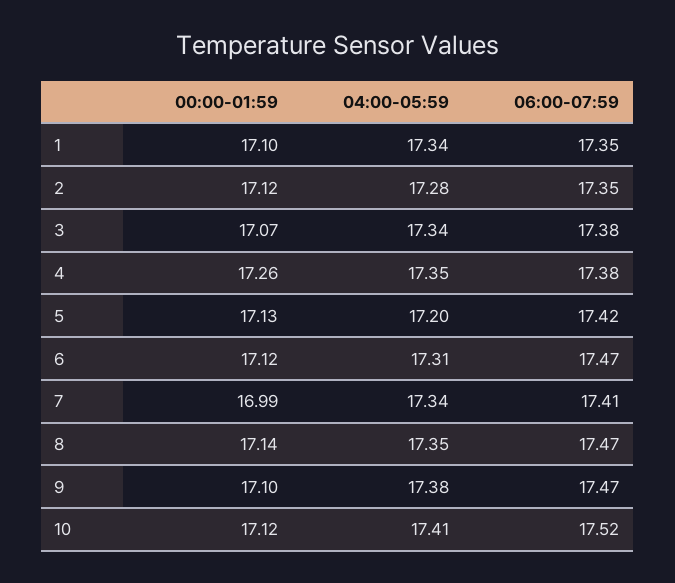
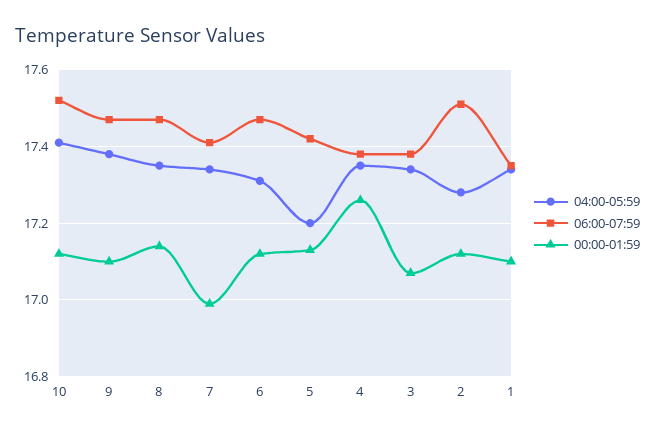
  {
    "00:00-01:59": {
      "1": 17.1,
      "2": 17.12,
      "3": 17.07,
      "4": 17.26,
      "5": 17.13,
      "6": 17.12,
      "7": 16.99,
      "8": 17.14,
      "9": 17.1,
      "10": 17.12
    },
    "04:00-05:59": {
      "1": 17.34,
      "2": 17.28,
      "3": 17.34,
      "4": 17.35,
      "5": 17.2,
      "6": 17.31,
      "7": 17.34,
      "8": 17.35,
      "9": 17.38,
      "10": 17.41
    },
    "06:00-07:59": {
      "1": 17.35,
-     "2": 17.35,
+     "2": 17.5,
      "3": 17.38,
      "4": 17.38,
      "5": 17.42,
      "6": 17.47,
      "7": 17.41,
      "8": 17.47,
      "9": 17.47,
      "10": 17.52
    }
  }

